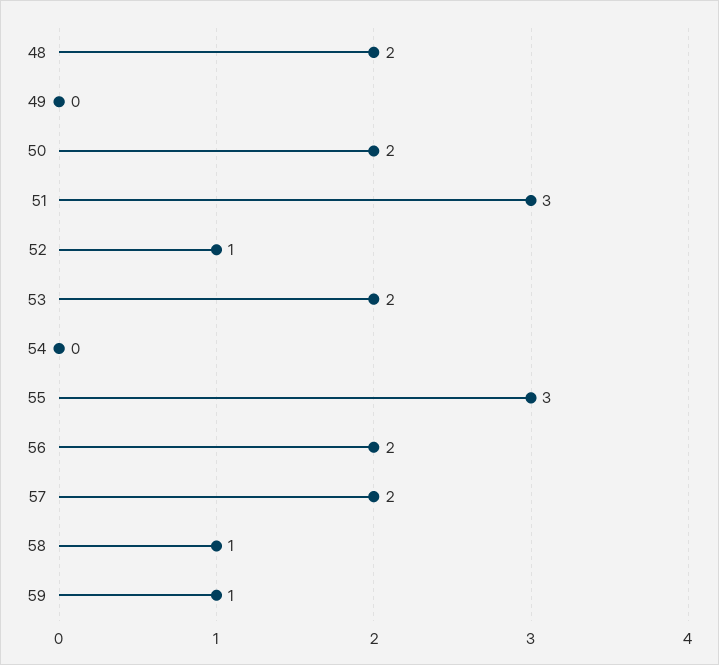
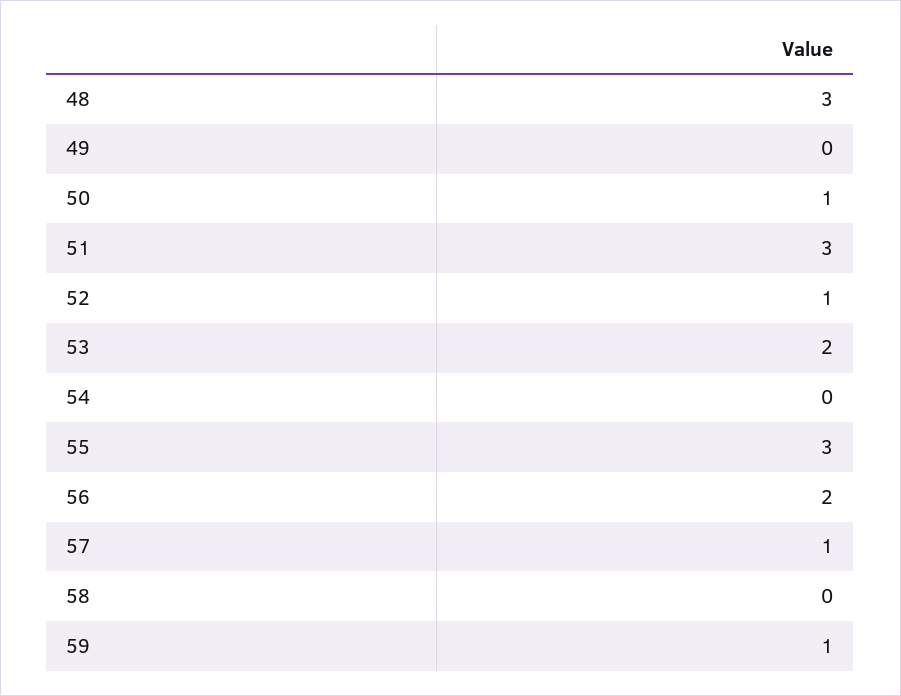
  {
-   "48": 2,
+   "48": 3,
    "49": 0,
-   "50": 2,
+   "50": 1,
    "51": 3,
    "52": 1,
    "53": 2,
    "54": 0,
    "55": 3,
    "56": 2,
-   "57": 2,
+   "57": 1,
-   "58": 1,
+   "58": 0,
    "59": 1
  }

